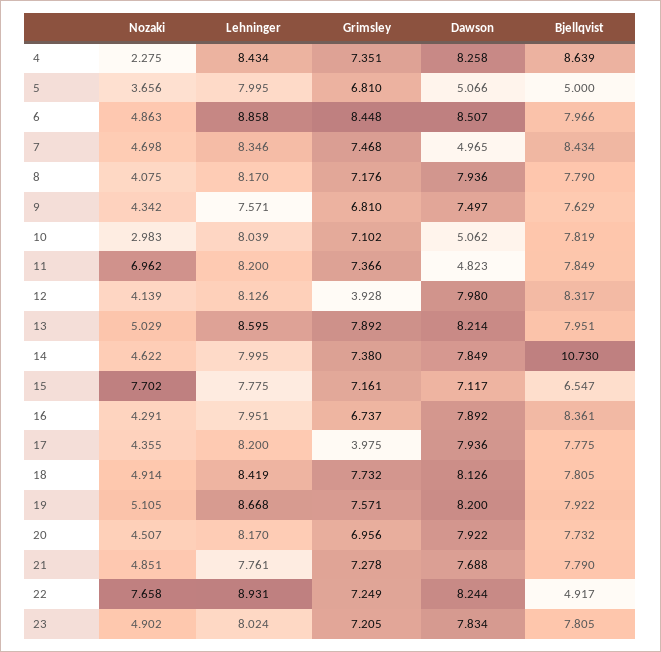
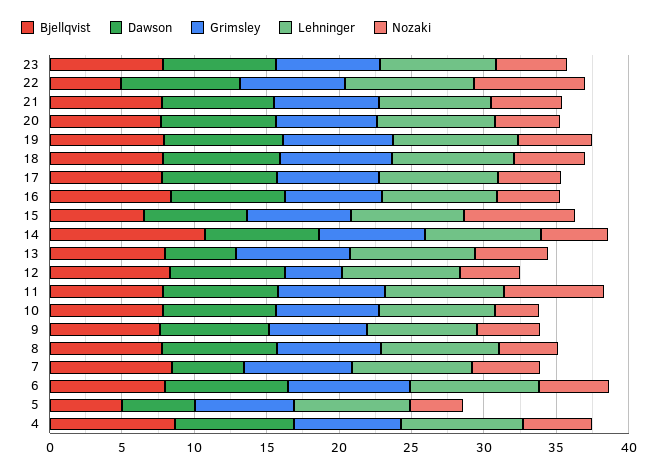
  {
    "Nozaki": {
-     "4": 2.275,
+     "4": 5,
      "5": 3.656,
      "6": 4.863,
      "7": 4.698,
      "8": 4.075,
      "9": 4.342,
      "10": 2.983,
      "11": 6.962,
      "12": 4.139,
      "13": 5.029,
      "14": 4.622,
      "15": 7.702,
      "16": 4.291,
      "17": 4.355,
      "18": 4.914,
      "19": 5.105,
      "20": 4.507,
      "21": 4.851,
      "22": 7.658,
      "23": 4.902
    },
    "Lehninger": {
      "4": 8.434,
      "5": 7.995,
      "6": 8.858,
      "7": 8.346,
      "8": 8.17,
      "9": 7.571,
      "10": 8.039,
      "11": 8.2,
      "12": 8.126,
      "13": 8.595,
      "14": 7.995,
      "15": 7.775,
      "16": 7.951,
      "17": 8.2,
      "18": 8.419,
      "19": 8.668,
      "20": 8.17,
      "21": 7.761,
      "22": 8.931,
      "23": 8.024
    },
    "Grimsley": {
      "4": 7.351,
      "5": 6.81,
      "6": 8.448,
      "7": 7.468,
      "8": 7.176,
      "9": 6.81,
      "10": 7.102,
      "11": 7.366,
      "12": 3.928,
      "13": 7.892,
      "14": 7.38,
      "15": 7.161,
      "16": 6.737,
-     "17": 3.975,
+     "17": 7,
      "18": 7.732,
      "19": 7.571,
      "20": 6.956,
      "21": 7.278,
      "22": 7.249,
      "23": 7.205
    },
    "Dawson": {
      "4": 8.258,
      "5": 5.066,
      "6": 8.507,
      "7": 4.965,
      "8": 7.936,
      "9": 7.497,
-     "10": 5.062,
+     "10": 8,
-     "11": 4.823,
+     "11": 8,
      "12": 7.98,
-     "13": 8.214,
+     "13": 5,
      "14": 7.849,
      "15": 7.117,
      "16": 7.892,
      "17": 7.936,
      "18": 8.126,
      "19": 8.2,
      "20": 7.922,
      "21": 7.688,
      "22": 8.244,
      "23": 7.834
    },
    "Bjellqvist": {
      "4": 8.639,
      "5": 5,
      "6": 7.966,
      "7": 8.434,
      "8": 7.79,
      "9": 7.629,
      "10": 7.819,
      "11": 7.849,
      "12": 8.317,
      "13": 7.951,
      "14": 10.73,
      "15": 6.547,
      "16": 8.361,
      "17": 7.775,
      "18": 7.805,
      "19": 7.922,
      "20": 7.732,
      "21": 7.79,
      "22": 4.917,
      "23": 7.805
    }
  }

